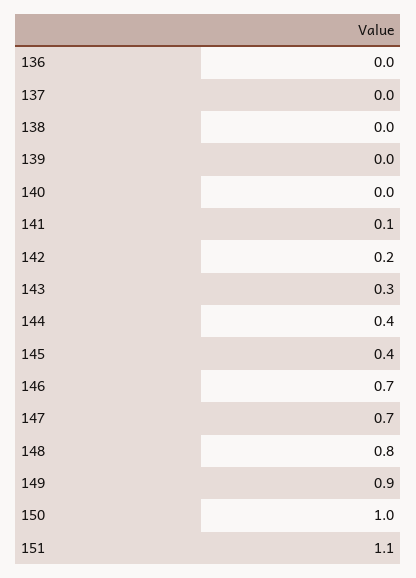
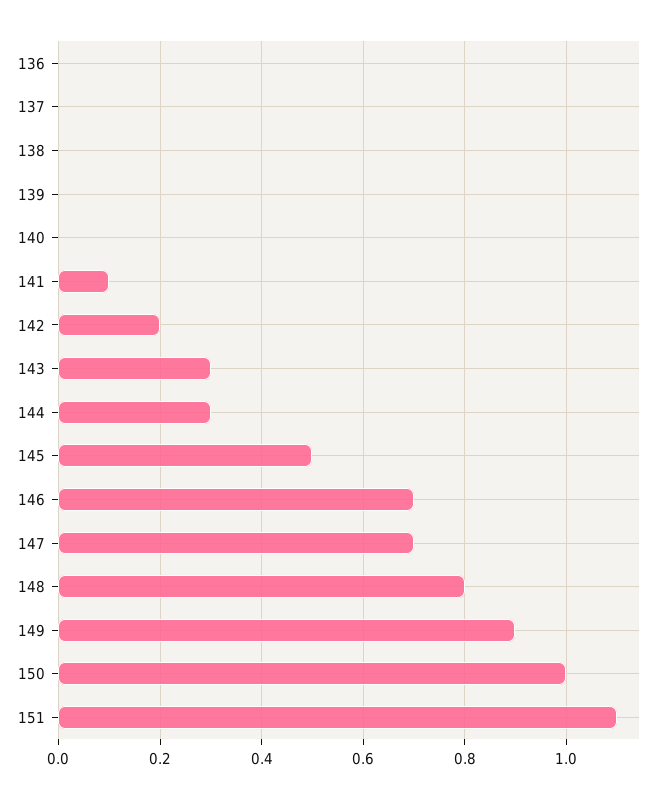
  {
    "136": 0,
    "137": 0,
    "138": 0,
    "139": 0,
    "140": 0,
    "141": 0.1,
    "142": 0.2,
    "143": 0.3,
-   "144": 0.4,
+   "144": 0.3,
-   "145": 0.4,
+   "145": 0.5,
    "146": 0.7,
    "147": 0.7,
    "148": 0.8,
    "149": 0.9,
    "150": 1,
    "151": 1.1
  }

